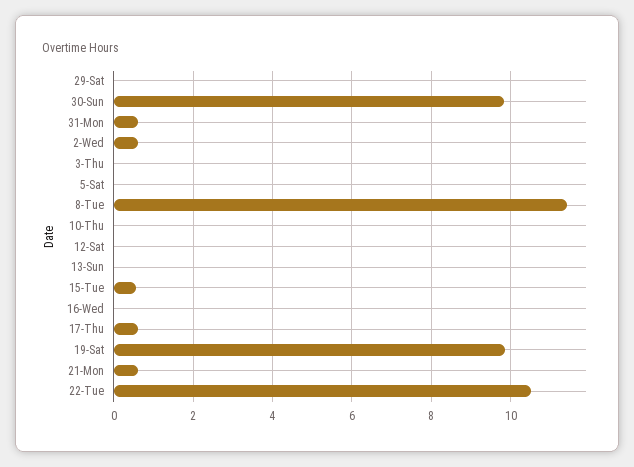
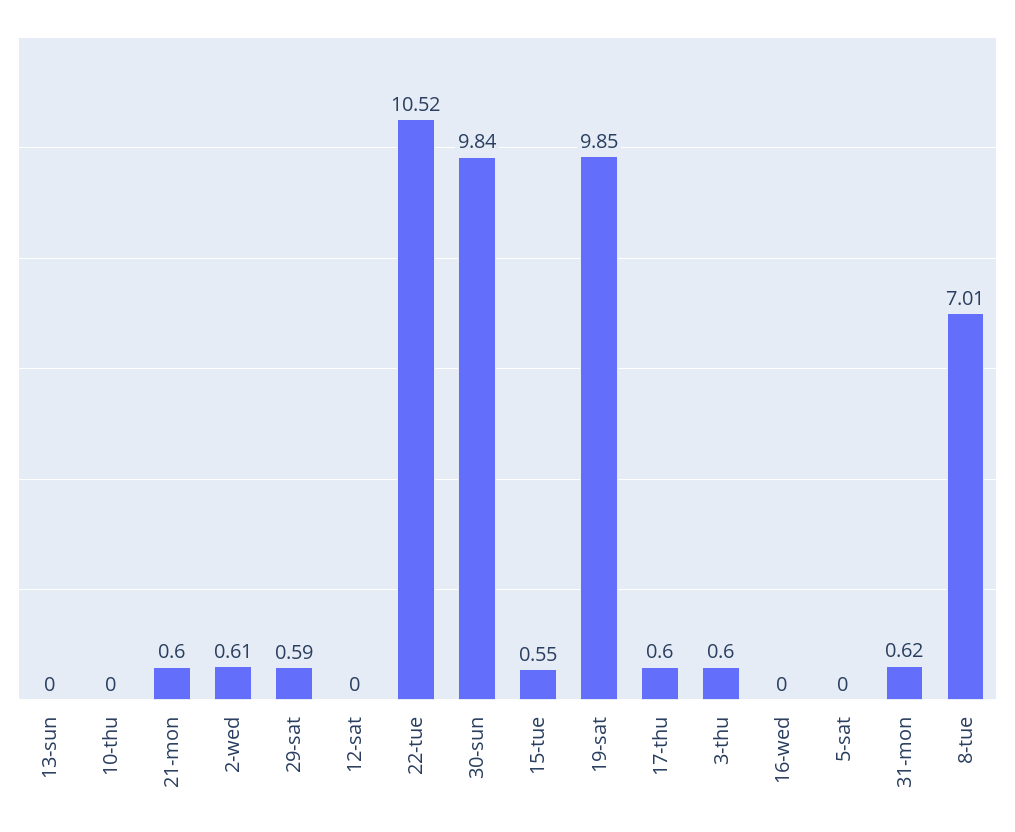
  {
-   "29-Sat": 0,
+   "29-Sat": 0.59,
    "30-Sun": 9.84,
    "31-Mon": 0.62,
    "2-Wed": 0.61,
-   "3-Thu": 0,
+   "3-Thu": 0.6,
    "5-Sat": 0,
-   "8-Tue": 11.4,
+   "8-Tue": 7.01,
    "10-Thu": 0,
    "12-Sat": 0,
    "13-Sun": 0,
    "15-Tue": 0.55,
    "16-Wed": 0,
    "17-Thu": 0.6,
    "19-Sat": 9.85,
    "21-Mon": 0.6,
    "22-Tue": 10.52
  }

